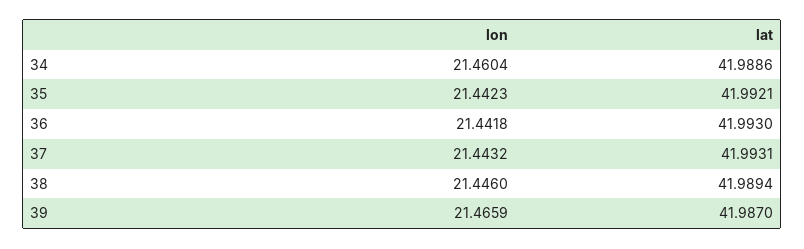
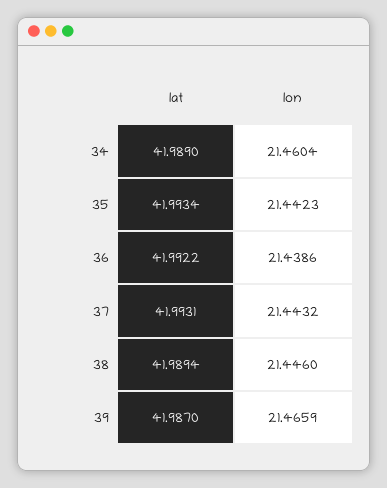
  {
    "lon": {
      "34": 21.4604,
      "35": 21.4423,
-     "36": 21.4418,
+     "36": 21.4386,
      "37": 21.4432,
      "38": 21.446,
      "39": 21.4659
    },
    "lat": {
-     "34": 41.9886,
+     "34": 41.989,
-     "35": 41.9921,
+     "35": 41.9934,
-     "36": 41.993,
+     "36": 41.9922,
      "37": 41.9931,
      "38": 41.9894,
      "39": 41.987
    }
  }

